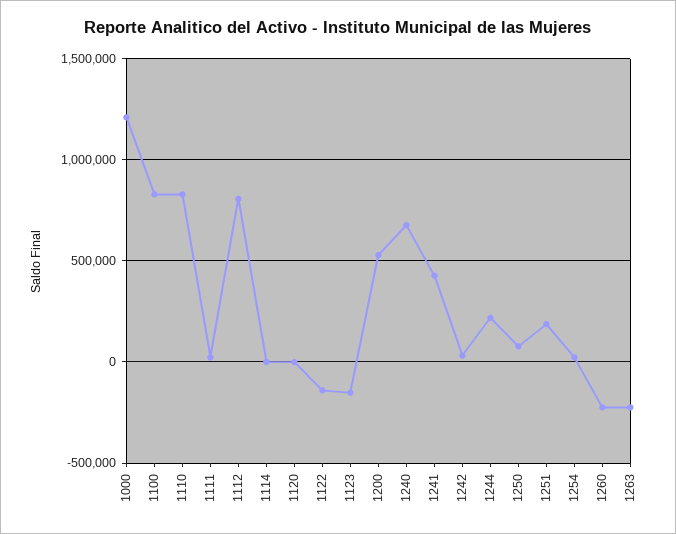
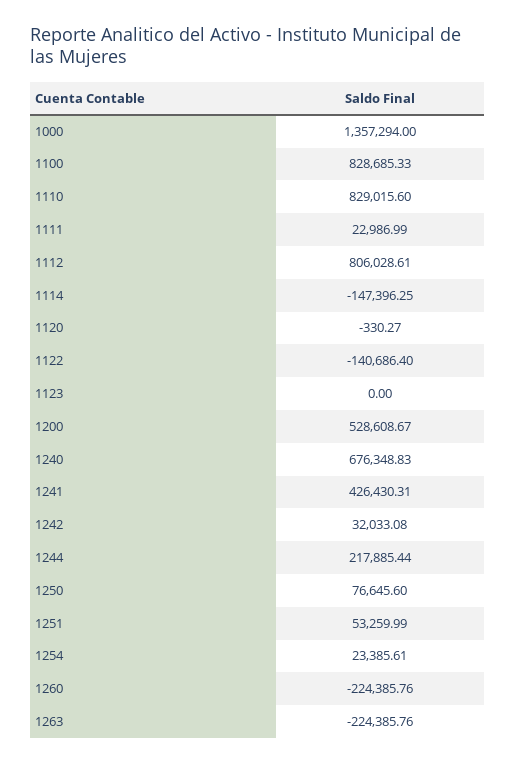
  {
-   "1000": 1200000,
+   "1000": 1357294,
    "1100": 828685.33,
    "1110": 829015.6,
    "1111": 22986.99,
    "1112": 806028.61,
-   "1114": 0,
+   "1114": -147396.25,
    "1120": -330.27,
    "1122": -140686.4,
-   "1123": -150000,
+   "1123": 0,
    "1200": 528608.67,
    "1240": 676348.83,
    "1241": 426430.31,
    "1242": 32033.08,
    "1244": 217885.44,
    "1250": 76645.6,
-   "1251": 200000,
+   "1251": 53259.99,
    "1254": 23385.61,
    "1260": -224385.76,
    "1263": -224385.76
  }

